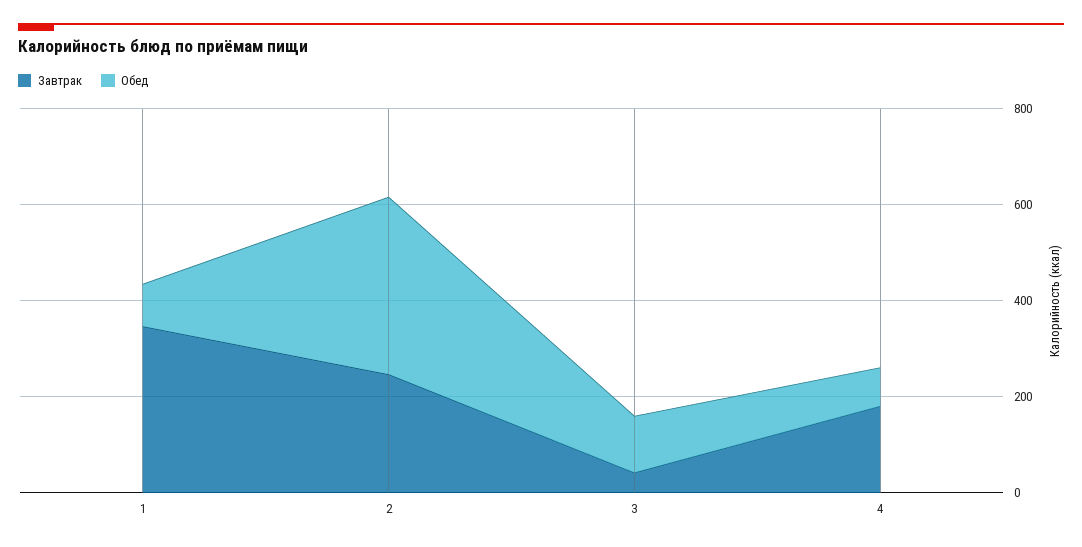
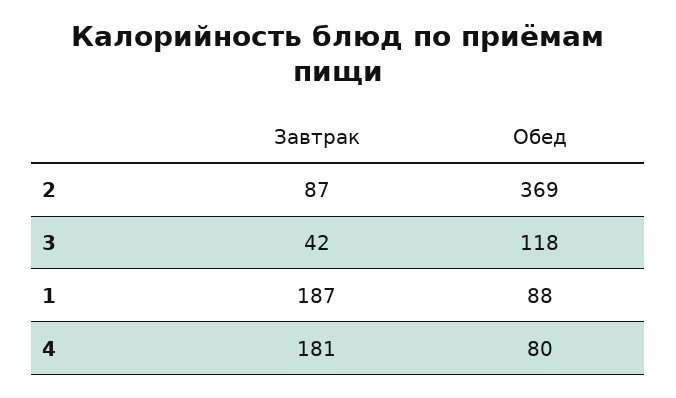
  {
    "Завтрак": {
-     "1": 350,
+     "1": 187,
-     "2": 250,
+     "2": 87,
      "3": 42,
      "4": 181
    },
    "Обед": {
      "1": 88,
      "2": 369,
      "3": 118,
      "4": 80
    }
  }

